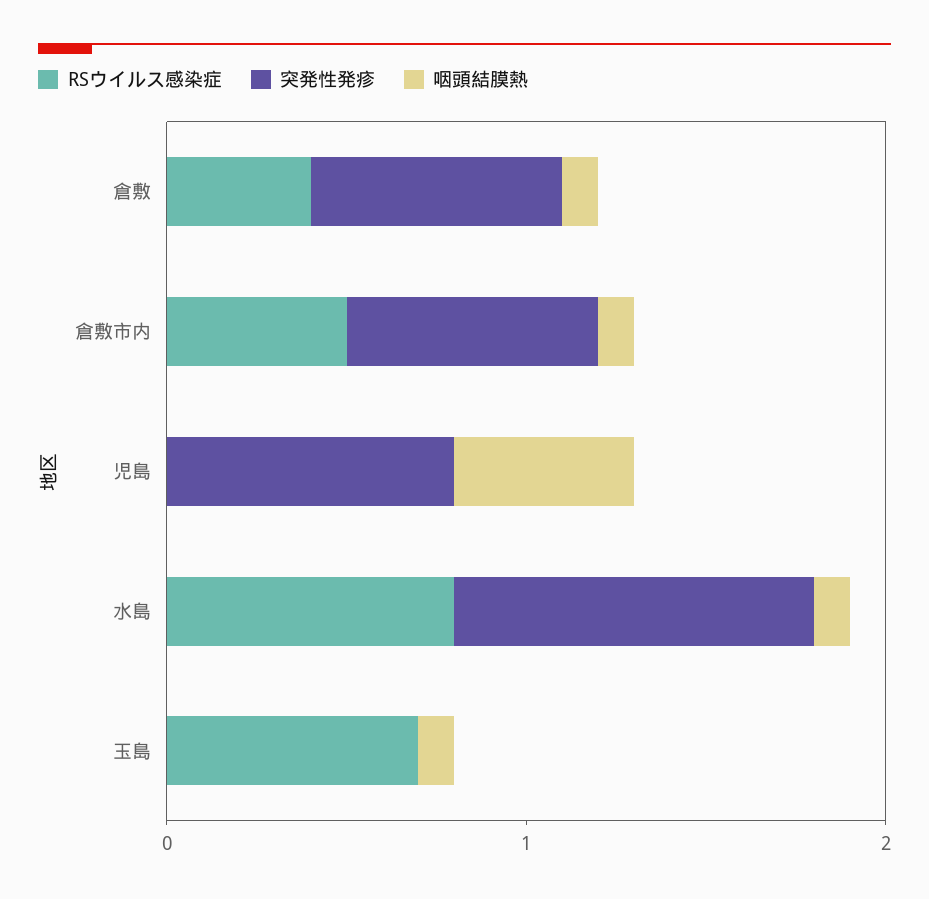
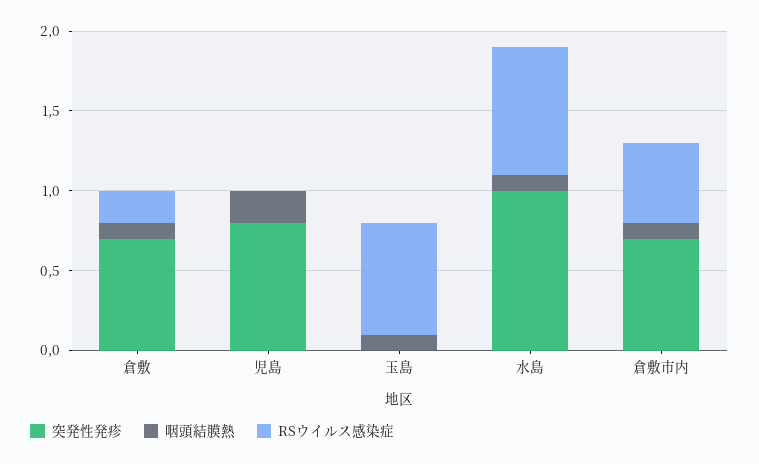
  {
    "RSウイルス感染症": {
-     "倉敷": 0.4,
+     "倉敷": 0.2,
      "倉敷市内": 0.5,
      "児島": 0,
      "水島": 0.8,
      "玉島": 0.7
    },
    "突発性発疹": {
      "倉敷": 0.7,
      "倉敷市内": 0.7,
      "児島": 0.8,
      "水島": 1,
      "玉島": 0
    },
    "咽頭結膜熱": {
      "倉敷": 0.1,
      "倉敷市内": 0.1,
-     "児島": 0.5,
+     "児島": 0.2,
      "水島": 0.1,
      "玉島": 0.1
    }
  }

